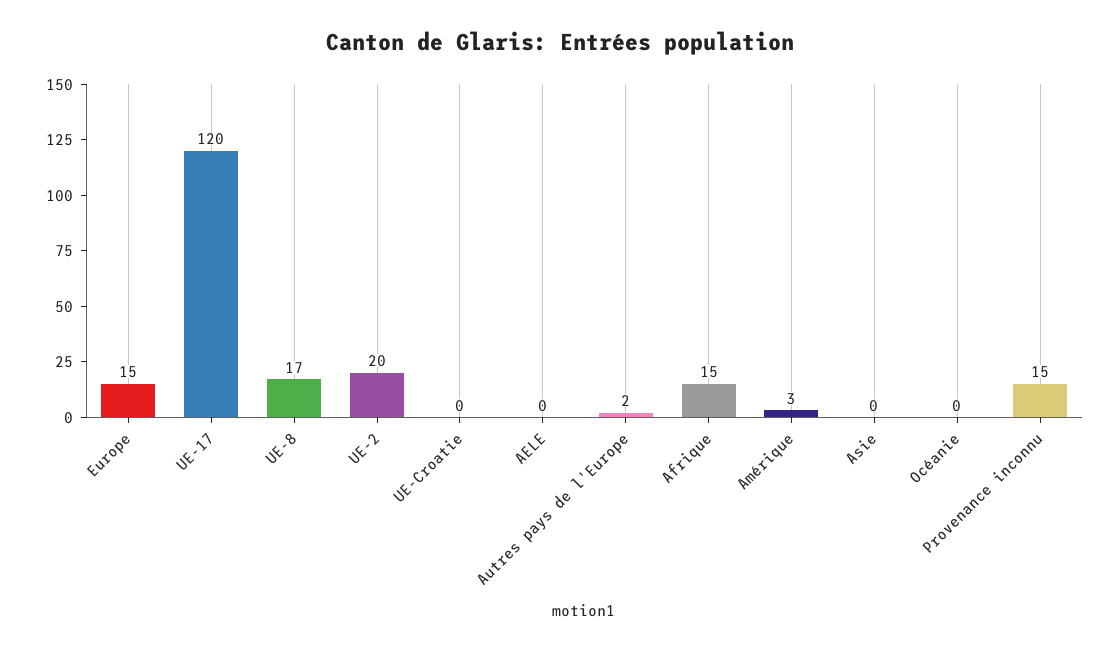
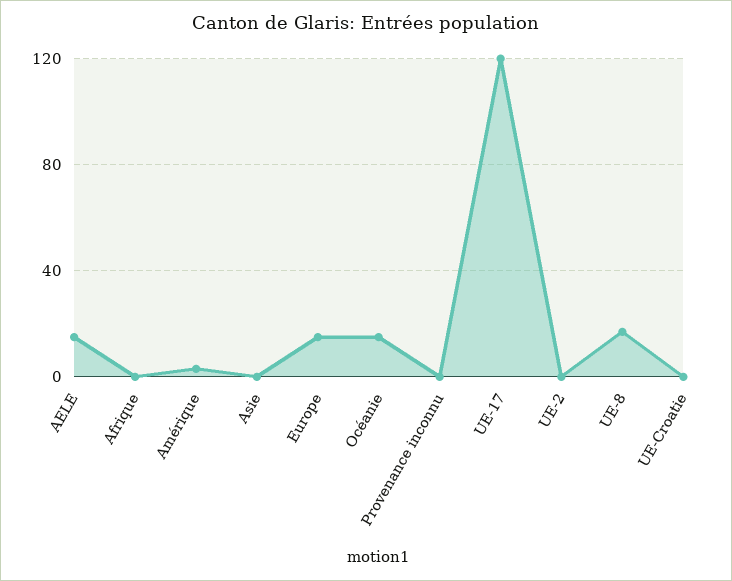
  {
    "Europe": 15,
    "UE-17": 120,
    "UE-8": 17,
-   "UE-2": 20,
+   "UE-2": 0,
    "UE-Croatie": 0,
-   "AELE": 0,
+   "AELE": 15,
-   "Autres pays de l'Europe": 2,
-   "Afrique": 15,
+   "Afrique": 0,
    "Amérique": 3,
    "Asie": 0,
-   "Océanie": 0,
+   "Océanie": 15,
-   "Provenance inconnu": 15
+   "Provenance inconnu": 0
  }

